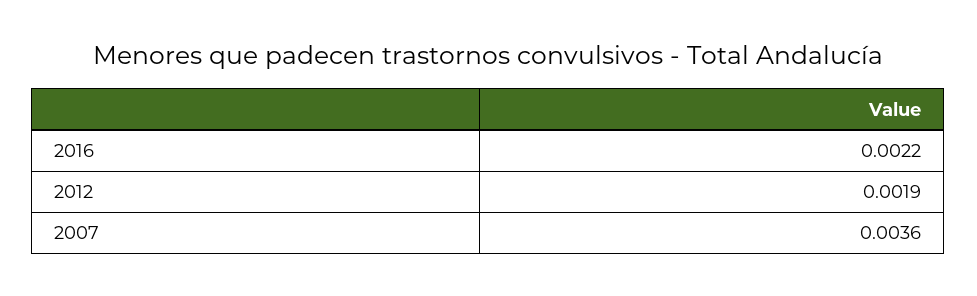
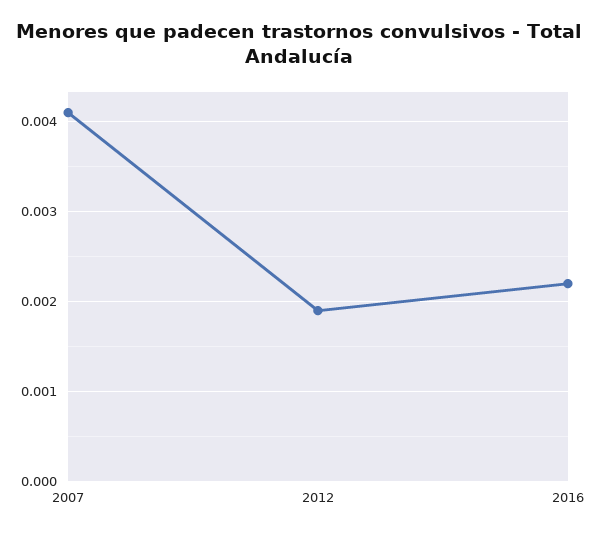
  {
    "2016": 0.0022,
    "2012": 0.0019,
-   "2007": 0.0036
+   "2007": 0.0041
  }

